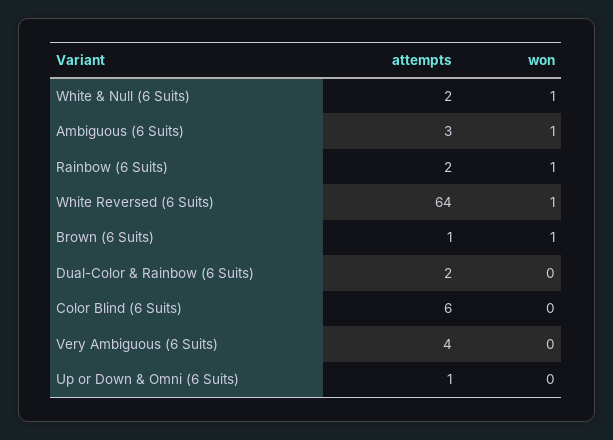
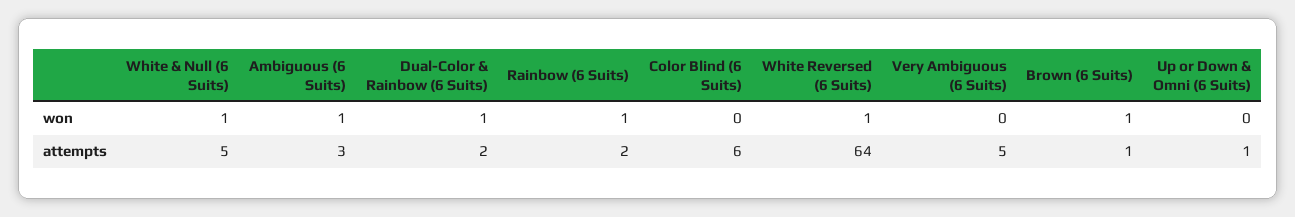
  {
    "attempts": {
-     "White & Null (6 Suits)": 2,
+     "White & Null (6 Suits)": 5,
      "Ambiguous (6 Suits)": 3,
      "Rainbow (6 Suits)": 2,
      "White Reversed (6 Suits)": 64,
      "Brown (6 Suits)": 1,
      "Dual-Color & Rainbow (6 Suits)": 2,
      "Color Blind (6 Suits)": 6,
-     "Very Ambiguous (6 Suits)": 4,
+     "Very Ambiguous (6 Suits)": 5,
      "Up or Down & Omni (6 Suits)": 1
    },
    "won": {
      "White & Null (6 Suits)": 1,
      "Ambiguous (6 Suits)": 1,
      "Rainbow (6 Suits)": 1,
      "White Reversed (6 Suits)": 1,
      "Brown (6 Suits)": 1,
-     "Dual-Color & Rainbow (6 Suits)": 0,
+     "Dual-Color & Rainbow (6 Suits)": 1,
      "Color Blind (6 Suits)": 0,
      "Very Ambiguous (6 Suits)": 0,
      "Up or Down & Omni (6 Suits)": 0
    }
  }

